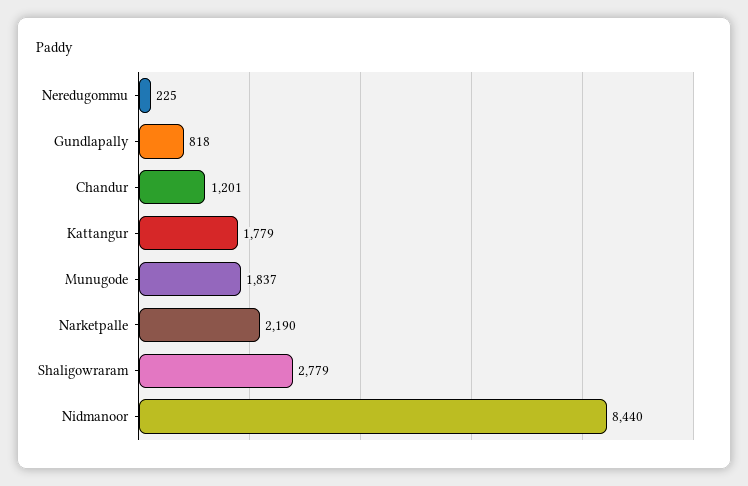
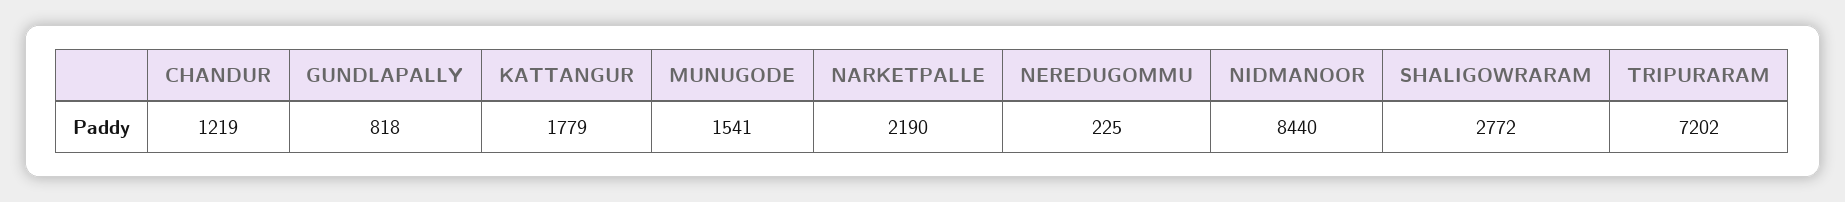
  {
    "Neredugommu": 225,
    "Gundlapally": 818,
-   "Chandur": 1201,
+   "Chandur": 1219,
    "Kattangur": 1779,
-   "Munugode": 1837,
+   "Munugode": 1541,
    "Narketpalle": 2190,
-   "Shaligowraram": 2779,
+   "Shaligowraram": 2772,
-   "Nidmanoor": 8440
+   "Nidmanoor": 8440,
+   "TRIPURARAM": 7202
  }

